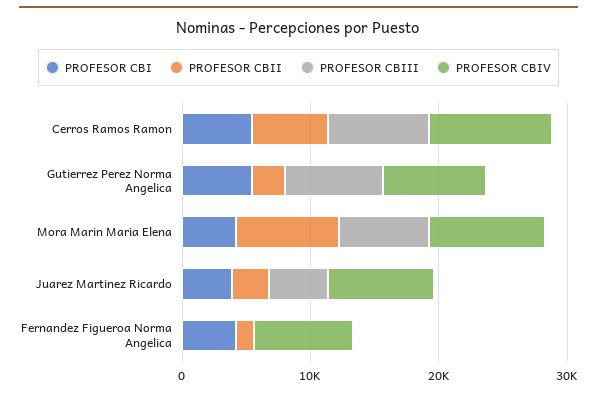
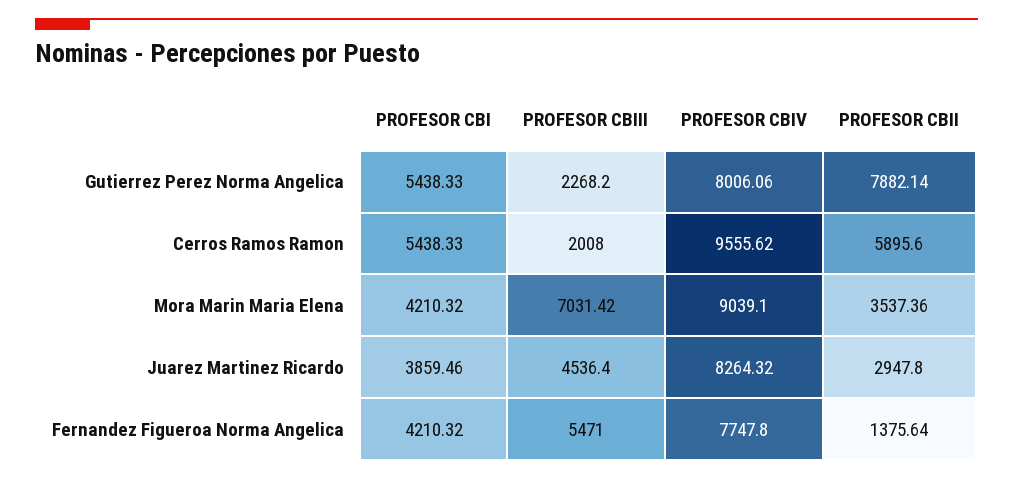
  {
    "PROFESOR CBI": {
      "Cerros Ramos Ramon": 5438.33,
      "Gutierrez Perez Norma Angelica": 5438.33,
      "Mora Marin Maria Elena": 4210.32,
      "Juarez Martinez Ricardo": 3859.46,
      "Fernandez Figueroa Norma Angelica": 4210.32
    },
    "PROFESOR CBII": {
      "Cerros Ramos Ramon": 5895.6,
-     "Gutierrez Perez Norma Angelica": 2000,
+     "Gutierrez Perez Norma Angelica": 7882.14,
-     "Mora Marin Maria Elena": 8000,
+     "Mora Marin Maria Elena": 3537.36,
      "Juarez Martinez Ricardo": 2947.8,
      "Fernandez Figueroa Norma Angelica": 1375.64
    },
    "PROFESOR CBIII": {
-     "Cerros Ramos Ramon": 8000,
+     "Cerros Ramos Ramon": 2008,
-     "Gutierrez Perez Norma Angelica": 8000,
+     "Gutierrez Perez Norma Angelica": 2268.2,
      "Mora Marin Maria Elena": 7031.42,
      "Juarez Martinez Ricardo": 4536.4,
-     "Fernandez Figueroa Norma Angelica": 0
+     "Fernandez Figueroa Norma Angelica": 5471
    },
    "PROFESOR CBIV": {
      "Cerros Ramos Ramon": 9555.62,
      "Gutierrez Perez Norma Angelica": 8006.06,
      "Mora Marin Maria Elena": 9039.1,
      "Juarez Martinez Ricardo": 8264.32,
      "Fernandez Figueroa Norma Angelica": 7747.8
    }
  }

